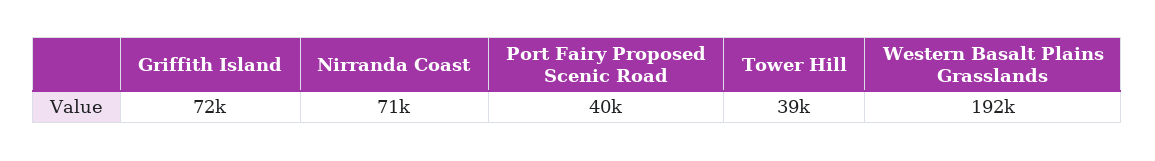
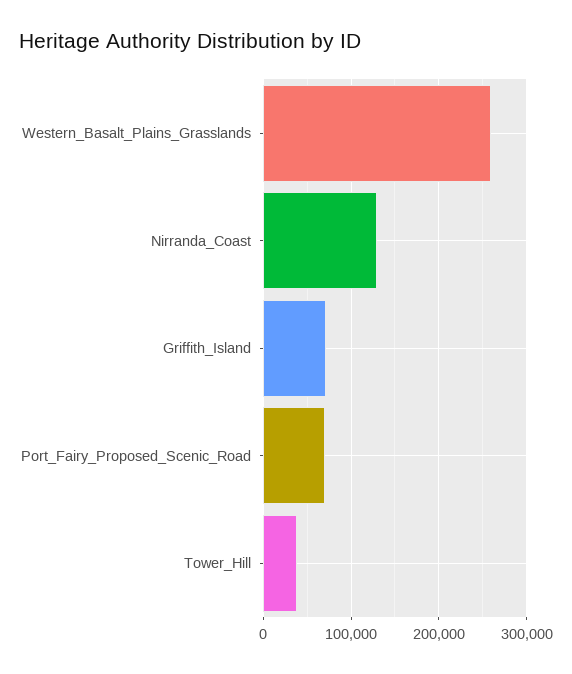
  {
    "Griffith Island": 72000,
-   "Nirranda Coast": 71000,
+   "Nirranda Coast": 130000,
-   "Port Fairy Proposed Scenic Road": 40000,
+   "Port Fairy Proposed Scenic Road": 70000,
    "Tower Hill": 39000,
-   "Western Basalt Plains Grasslands": 192000
+   "Western Basalt Plains Grasslands": 260000
  }

